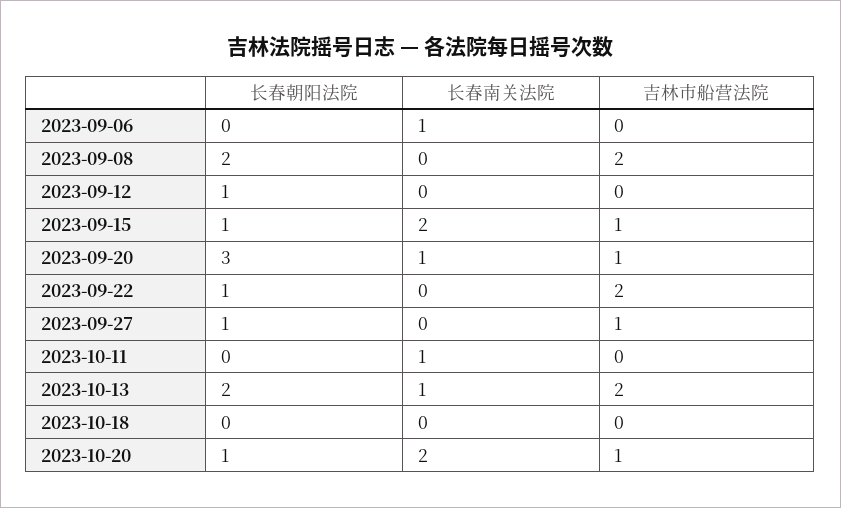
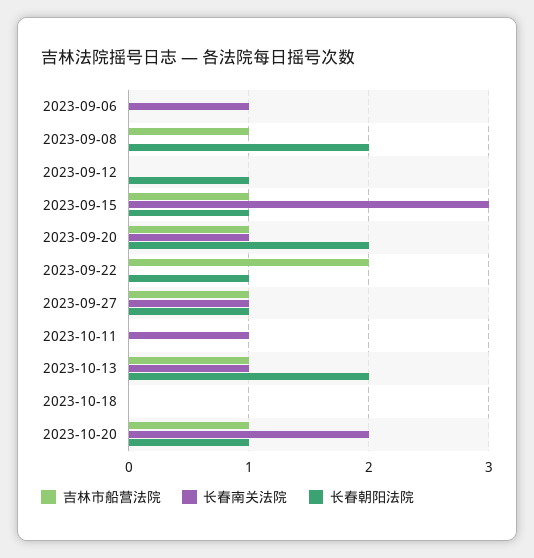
  {
    "长春朝阳法院": {
      "2023-09-06": 0,
      "2023-09-08": 2,
      "2023-09-12": 1,
      "2023-09-15": 1,
-     "2023-09-20": 3,
+     "2023-09-20": 2,
      "2023-09-22": 1,
      "2023-09-27": 1,
      "2023-10-11": 0,
      "2023-10-13": 2,
      "2023-10-18": 0,
      "2023-10-20": 1
    },
    "长春南关法院": {
      "2023-09-06": 1,
      "2023-09-08": 0,
      "2023-09-12": 0,
-     "2023-09-15": 2,
+     "2023-09-15": 3,
      "2023-09-20": 1,
      "2023-09-22": 0,
-     "2023-09-27": 0,
+     "2023-09-27": 1,
      "2023-10-11": 1,
      "2023-10-13": 1,
      "2023-10-18": 0,
      "2023-10-20": 2
    },
    "吉林市船营法院": {
      "2023-09-06": 0,
-     "2023-09-08": 2,
+     "2023-09-08": 1,
      "2023-09-12": 0,
      "2023-09-15": 1,
      "2023-09-20": 1,
      "2023-09-22": 2,
      "2023-09-27": 1,
      "2023-10-11": 0,
-     "2023-10-13": 2,
+     "2023-10-13": 1,
      "2023-10-18": 0,
      "2023-10-20": 1
    }
  }

